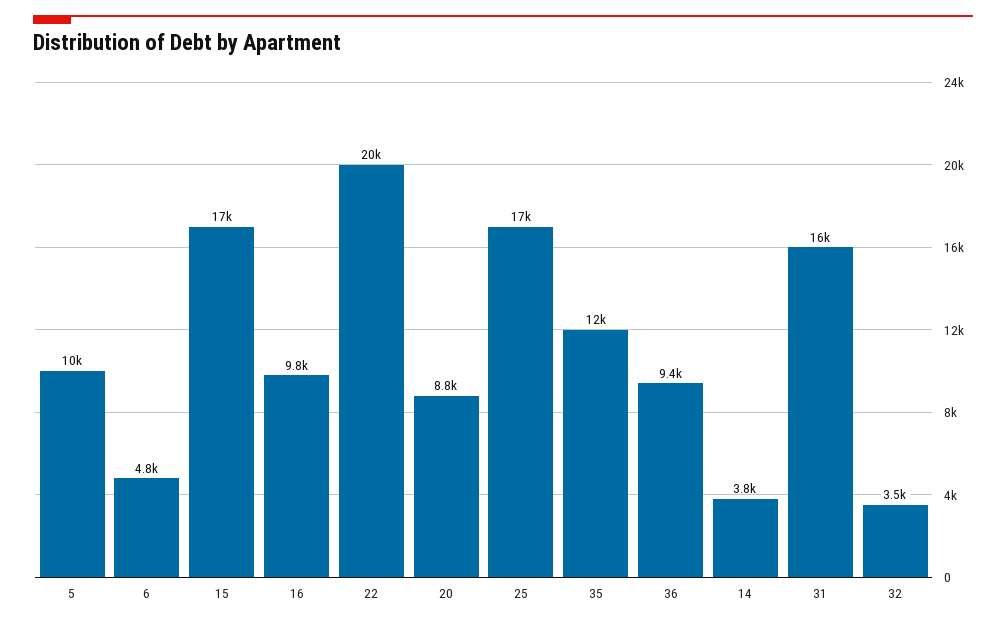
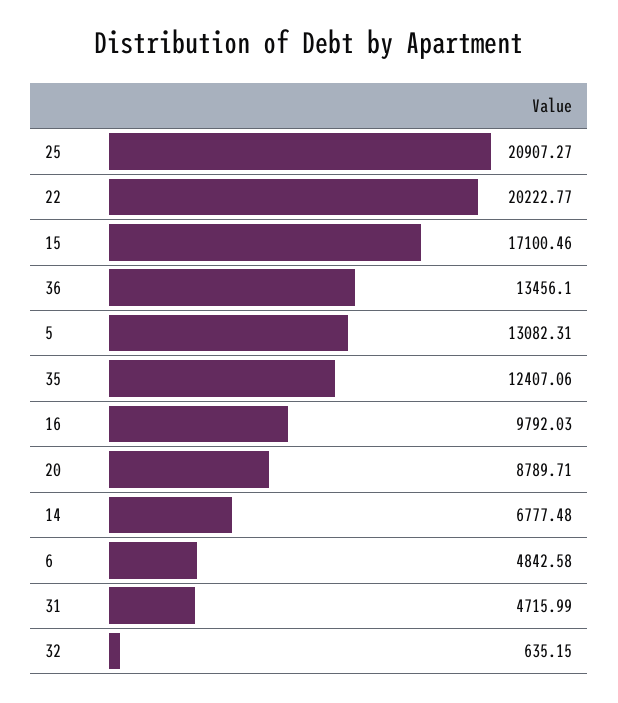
  {
-   "5": 10000,
+   "5": 13082.31,
    "6": 4842.58,
    "15": 17100.46,
    "16": 9792.03,
    "22": 20222.77,
    "20": 8789.71,
-   "25": 17000,
+   "25": 20907.27,
    "35": 12407.06,
-   "36": 9400,
+   "36": 13456.1,
-   "14": 3800,
+   "14": 6777.48,
-   "31": 16000,
+   "31": 4715.99,
-   "32": 3500
+   "32": 635.15
  }

